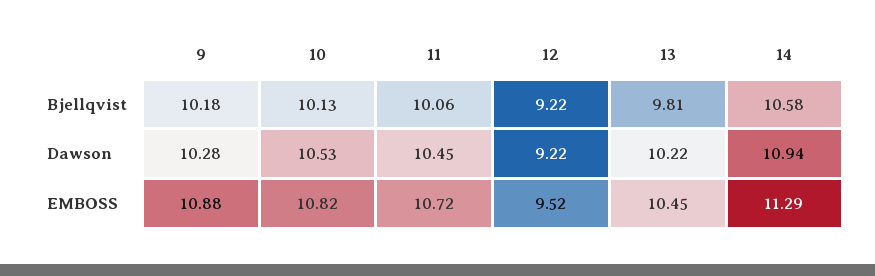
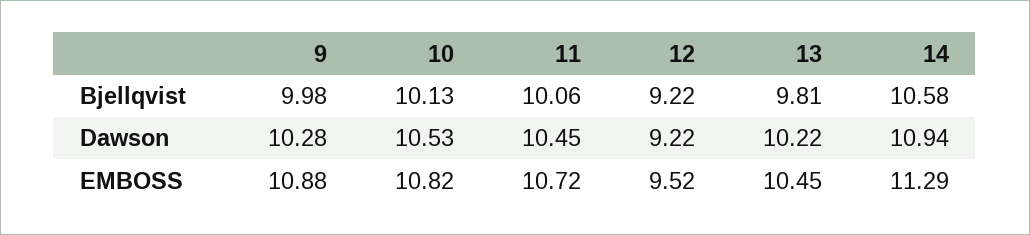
  {
    "9": {
-     "Bjellqvist": 10.18,
+     "Bjellqvist": 9.98,
      "Dawson": 10.28,
      "EMBOSS": 10.88
    },
    "10": {
      "Bjellqvist": 10.13,
      "Dawson": 10.53,
      "EMBOSS": 10.82
    },
    "11": {
      "Bjellqvist": 10.06,
      "Dawson": 10.45,
      "EMBOSS": 10.72
    },
    "12": {
      "Bjellqvist": 9.22,
      "Dawson": 9.22,
      "EMBOSS": 9.52
    },
    "13": {
      "Bjellqvist": 9.81,
      "Dawson": 10.22,
      "EMBOSS": 10.45
    },
    "14": {
      "Bjellqvist": 10.58,
      "Dawson": 10.94,
      "EMBOSS": 11.29
    }
  }

